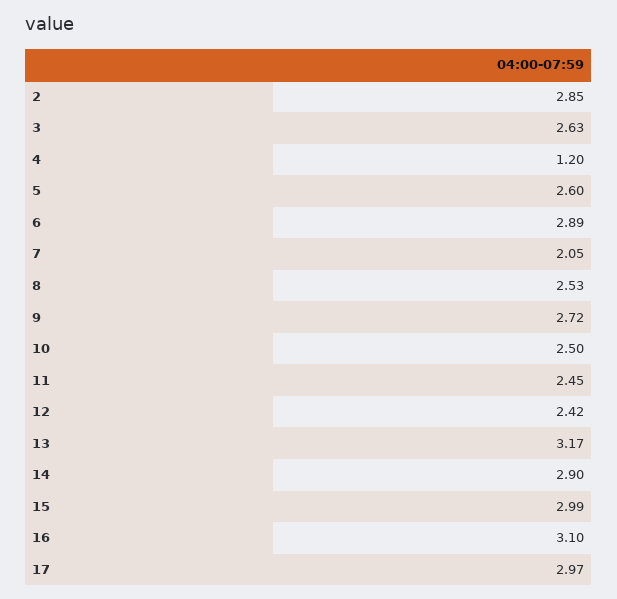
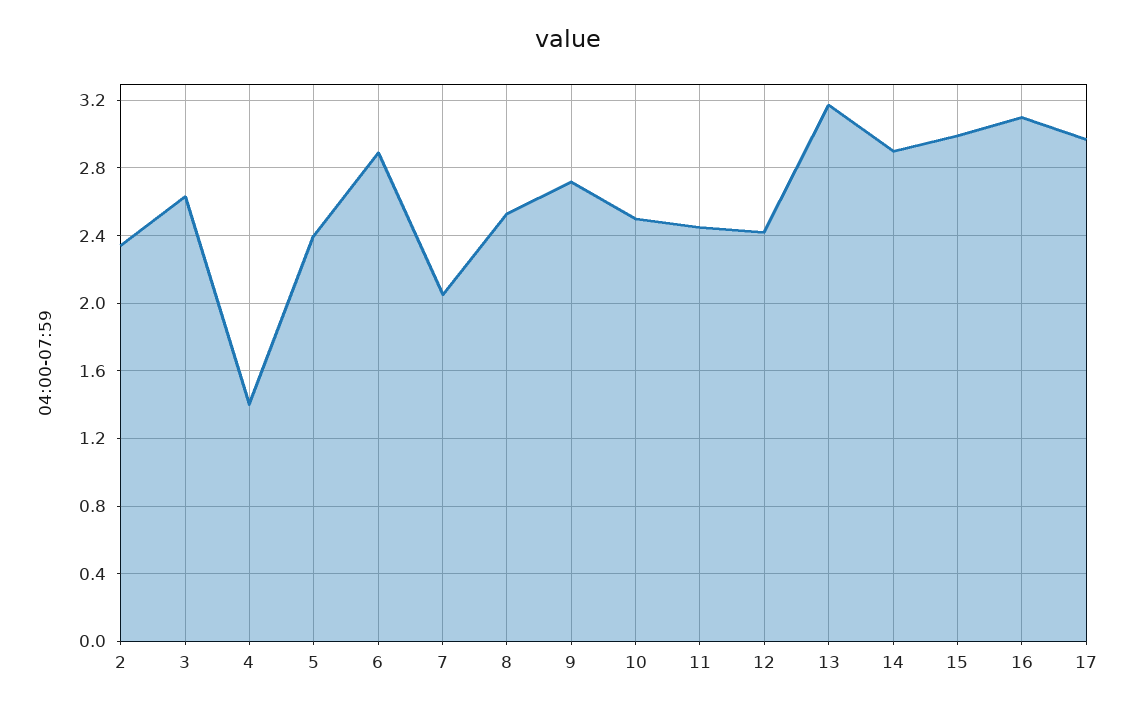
  {
-   "2": 2.85,
+   "2": 2.35,
    "3": 2.63,
-   "4": 1.2,
+   "4": 1.4,
-   "5": 2.6,
+   "5": 2.4,
    "6": 2.89,
    "7": 2.05,
    "8": 2.53,
    "9": 2.72,
    "10": 2.5,
    "11": 2.45,
    "12": 2.42,
    "13": 3.17,
    "14": 2.9,
    "15": 2.99,
    "16": 3.1,
    "17": 2.97
  }

